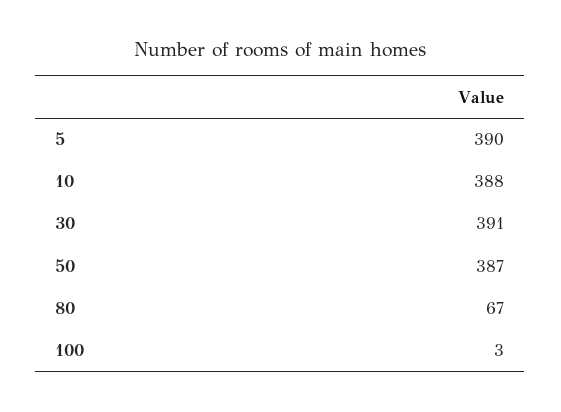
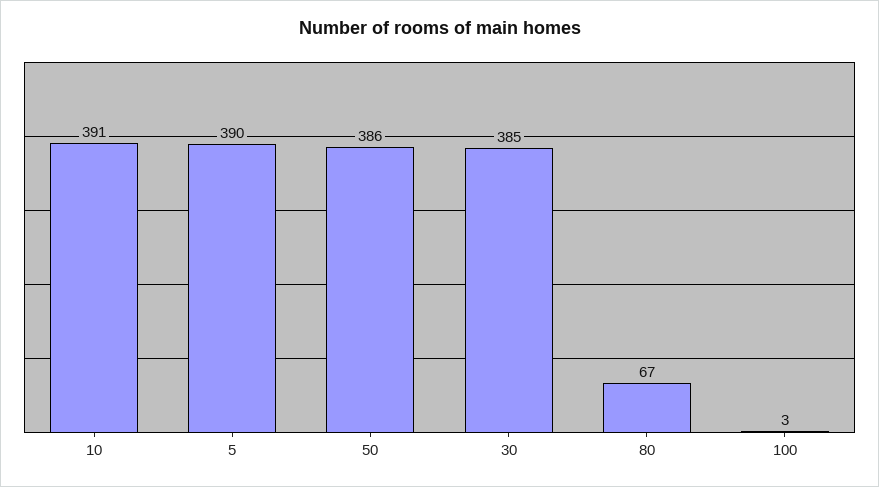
  {
    "5": 390,
-   "10": 388,
+   "10": 391,
-   "30": 391,
+   "30": 385,
-   "50": 387,
+   "50": 386,
    "80": 67,
    "100": 3
  }

